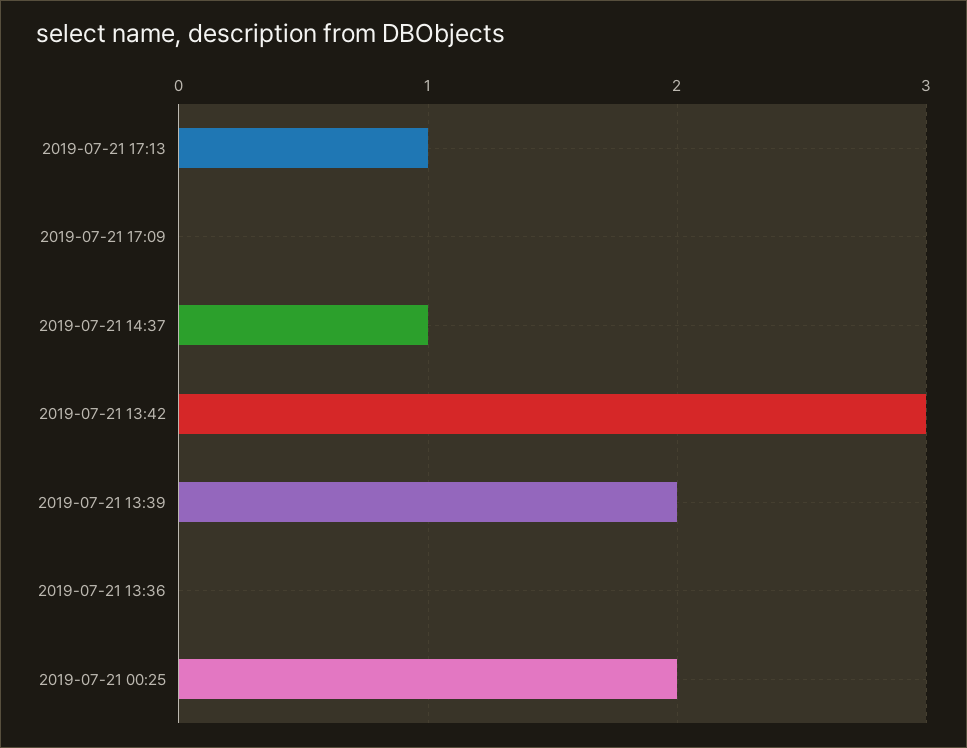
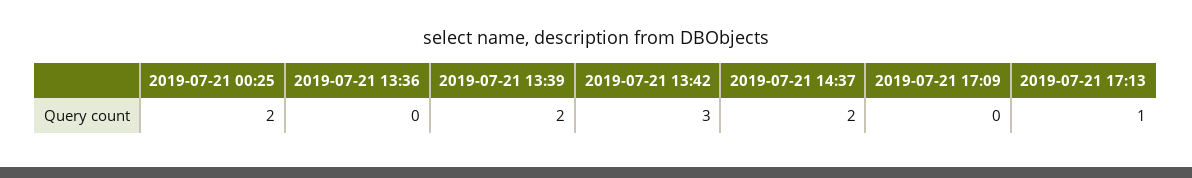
  {
    "2019-07-21 17:13": 1,
    "2019-07-21 17:09": 0,
-   "2019-07-21 14:37": 1,
+   "2019-07-21 14:37": 2,
    "2019-07-21 13:42": 3,
    "2019-07-21 13:39": 2,
    "2019-07-21 13:36": 0,
    "2019-07-21 00:25": 2
  }

